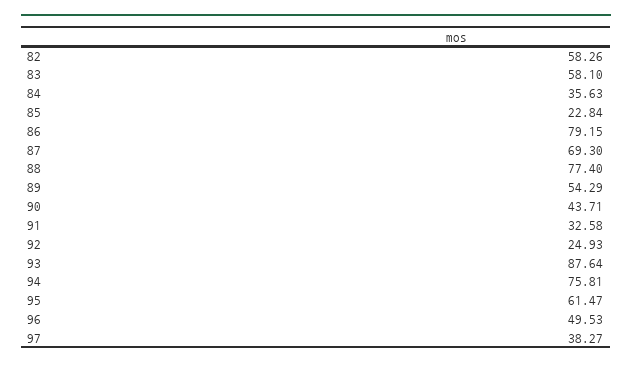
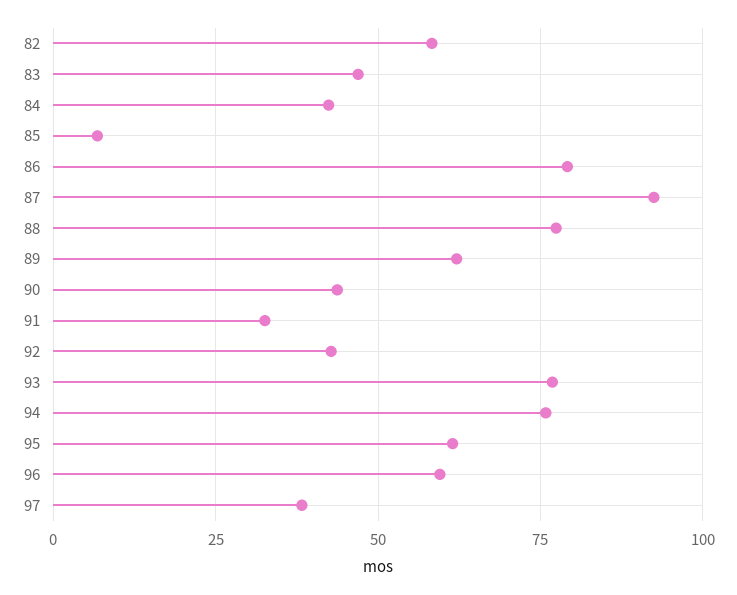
  {
    "82": 58.26,
-   "83": 58.1,
+   "83": 47.5,
-   "84": 35.63,
+   "84": 42.5,
-   "85": 22.84,
+   "85": 7.5,
    "86": 79.15,
-   "87": 69.3,
+   "87": 92.5,
    "88": 77.4,
-   "89": 54.29,
+   "89": 62.5,
    "90": 43.71,
    "91": 32.58,
-   "92": 24.93,
+   "92": 42.5,
-   "93": 87.64,
+   "93": 77.5,
    "94": 75.81,
    "95": 61.47,
-   "96": 49.53,
+   "96": 60,
    "97": 38.27
  }

